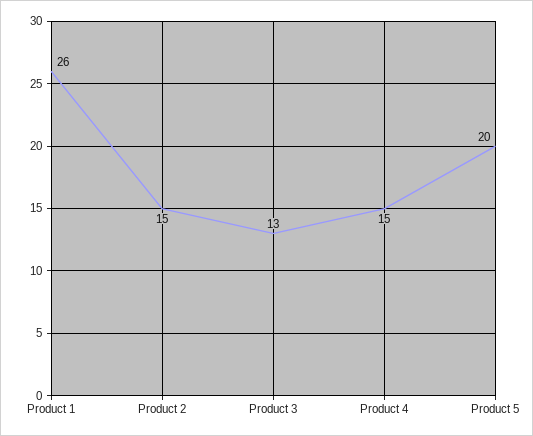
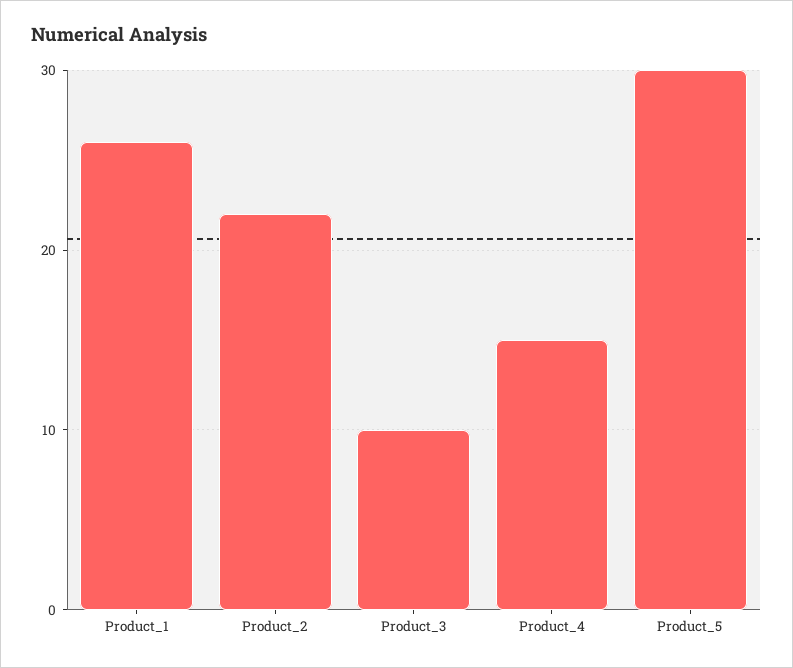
  {
    "Product 1": 26,
-   "Product 2": 15,
+   "Product 2": 22,
-   "Product 3": 13,
+   "Product 3": 10,
    "Product 4": 15,
-   "Product 5": 20
+   "Product 5": 30
  }

